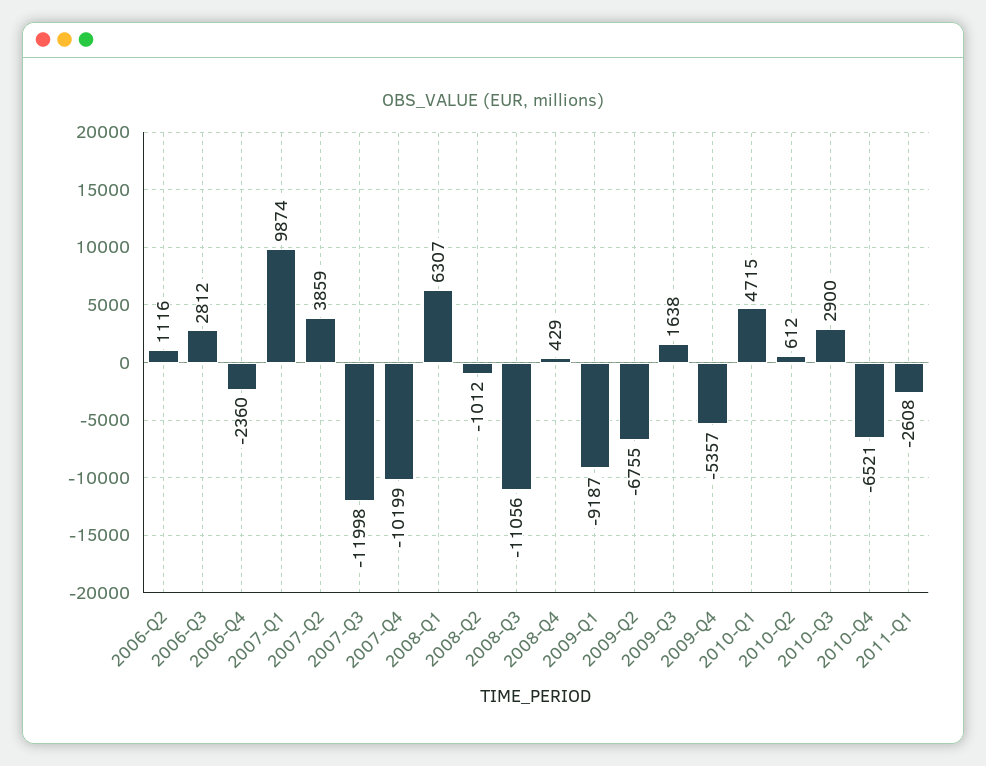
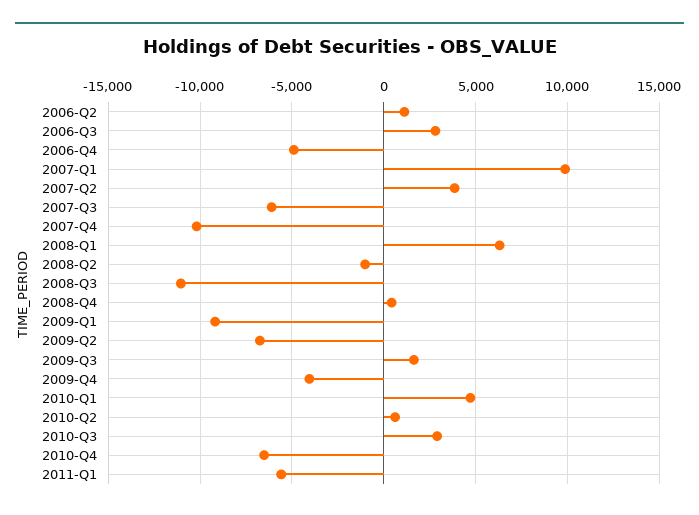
  {
    "2006-Q2": 1116,
    "2006-Q3": 2812,
-   "2006-Q4": -2360,
+   "2006-Q4": -5000,
    "2007-Q1": 9874,
    "2007-Q2": 3859,
-   "2007-Q3": -11998,
+   "2007-Q3": -6000,
    "2007-Q4": -10199,
    "2008-Q1": 6307,
    "2008-Q2": -1012,
    "2008-Q3": -11056,
    "2008-Q4": 429,
    "2009-Q1": -9187,
    "2009-Q2": -6755,
    "2009-Q3": 1638,
-   "2009-Q4": -5357,
+   "2009-Q4": -4000,
    "2010-Q1": 4715,
    "2010-Q2": 612,
    "2010-Q3": 2900,
    "2010-Q4": -6521,
-   "2011-Q1": -2608
+   "2011-Q1": -5500
  }

